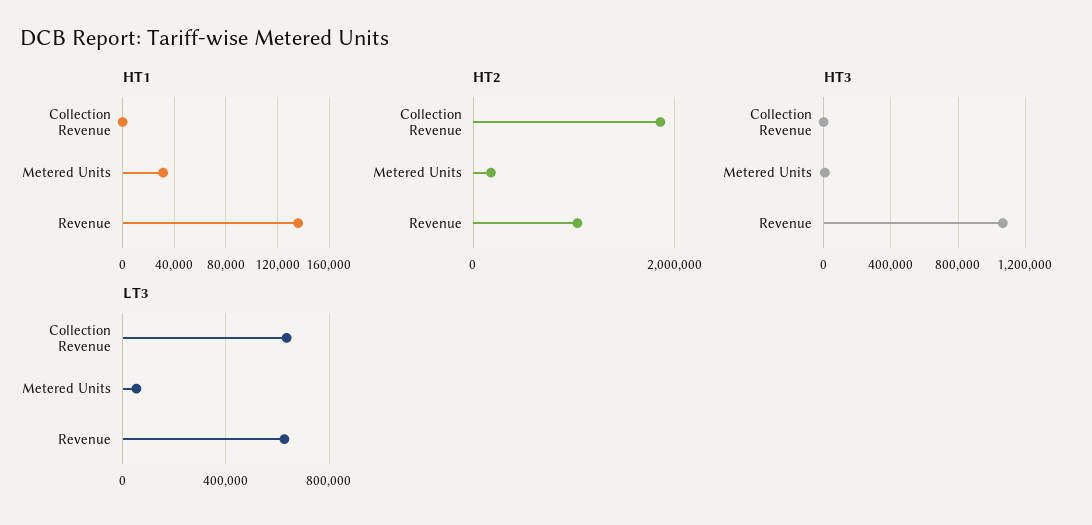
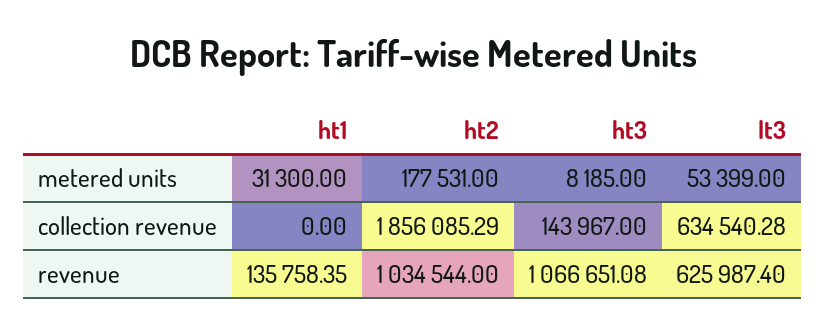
  {
    "HT1": {
      "Collection Revenue": 0,
      "Metered Units": 31300,
      "Revenue": 135758.35
    },
    "HT2": {
      "Collection Revenue": 1856085.29,
      "Metered Units": 177531,
      "Revenue": 1034544
    },
    "HT3": {
-     "Collection Revenue": 0,
+     "Collection Revenue": 143967,
      "Metered Units": 8185,
      "Revenue": 1066651.08
    },
    "LT3": {
      "Collection Revenue": 634540.28,
      "Metered Units": 53399,
      "Revenue": 625987.4
    }
  }

